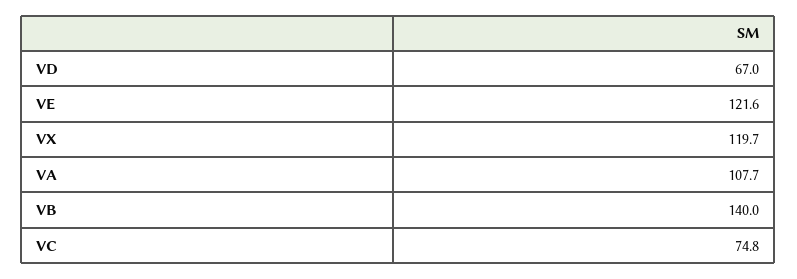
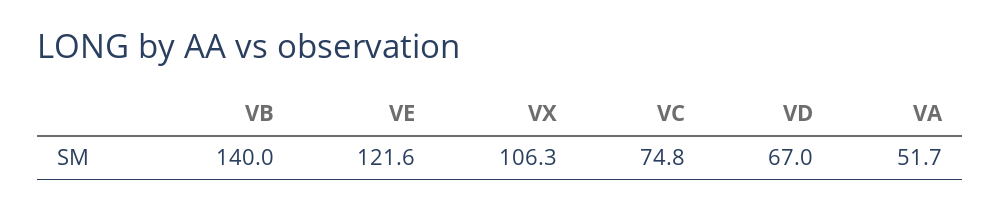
  {
    "VD": 67,
    "VE": 121.6,
-   "VX": 119.7,
+   "VX": 106.3,
-   "VA": 107.7,
+   "VA": 51.7,
    "VB": 140,
    "VC": 74.8
  }

